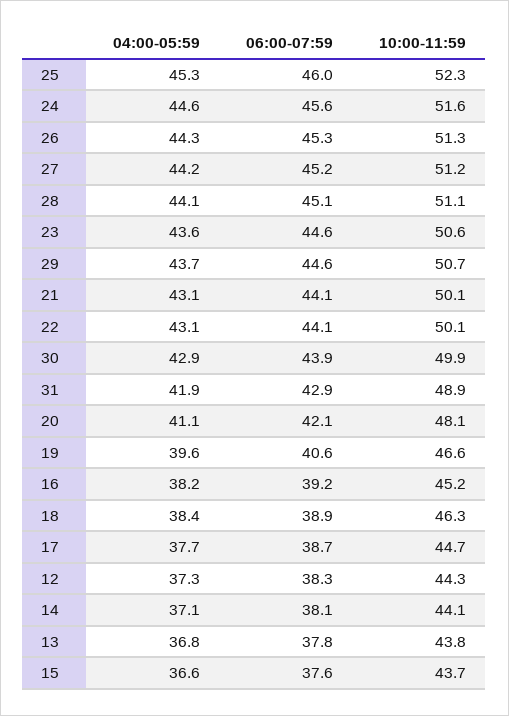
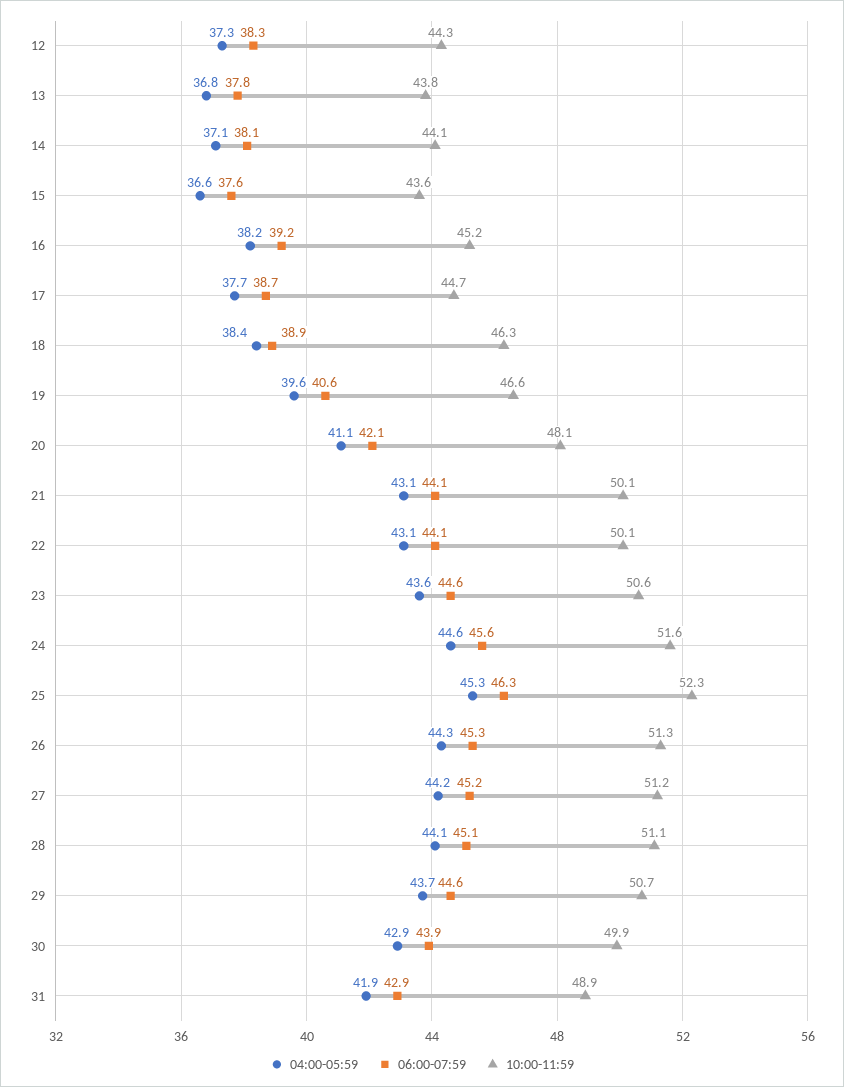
  {
    "04:00-05:59": {
      "25": 45.3,
      "24": 44.6,
      "26": 44.3,
      "27": 44.2,
      "28": 44.1,
      "23": 43.6,
      "29": 43.7,
      "21": 43.1,
      "22": 43.1,
      "30": 42.9,
      "31": 41.9,
      "20": 41.1,
      "19": 39.6,
      "16": 38.2,
      "18": 38.4,
      "17": 37.7,
      "12": 37.3,
      "14": 37.1,
      "13": 36.8,
      "15": 36.6
    },
    "06:00-07:59": {
-     "25": 46,
+     "25": 46.3,
      "24": 45.6,
      "26": 45.3,
      "27": 45.2,
      "28": 45.1,
      "23": 44.6,
      "29": 44.6,
      "21": 44.1,
      "22": 44.1,
      "30": 43.9,
      "31": 42.9,
      "20": 42.1,
      "19": 40.6,
      "16": 39.2,
      "18": 38.9,
      "17": 38.7,
      "12": 38.3,
      "14": 38.1,
      "13": 37.8,
      "15": 37.6
    },
    "10:00-11:59": {
      "25": 52.3,
      "24": 51.6,
      "26": 51.3,
      "27": 51.2,
      "28": 51.1,
      "23": 50.6,
      "29": 50.7,
      "21": 50.1,
      "22": 50.1,
      "30": 49.9,
      "31": 48.9,
      "20": 48.1,
      "19": 46.6,
      "16": 45.2,
      "18": 46.3,
      "17": 44.7,
      "12": 44.3,
      "14": 44.1,
      "13": 43.8,
-     "15": 43.7
+     "15": 43.6
    }
  }

